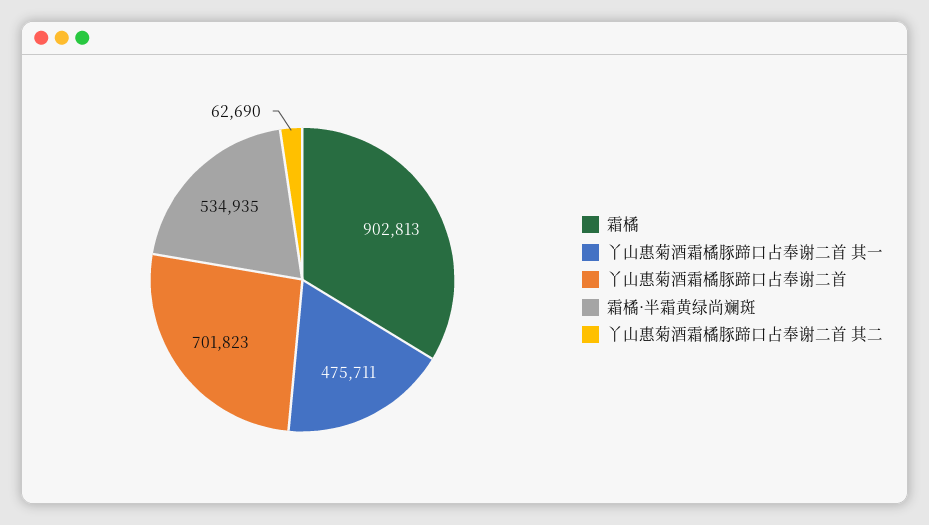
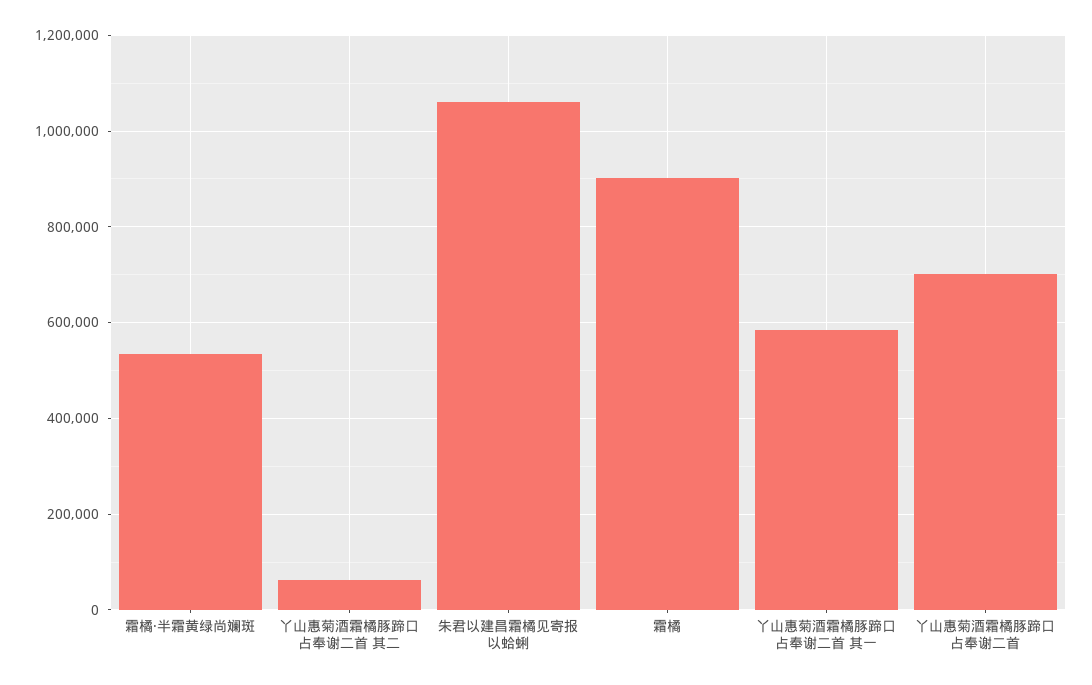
  {
    "霜橘": 902813,
-   "丫山惠菊酒霜橘豚蹄口占奉谢二首 其一": 475711,
+   "丫山惠菊酒霜橘豚蹄口占奉谢二首 其一": 580000,
    "丫山惠菊酒霜橘豚蹄口占奉谢二首": 701823,
    "霜橘·半霜黄绿尚斓斑": 534935,
-   "丫山惠菊酒霜橘豚蹄口占奉谢二首 其二": 62690
+   "丫山惠菊酒霜橘豚蹄口占奉谢二首 其二": 62690,
+   "朱君以建昌霜橘见寄报以蛤蜊": 1060000
  }

